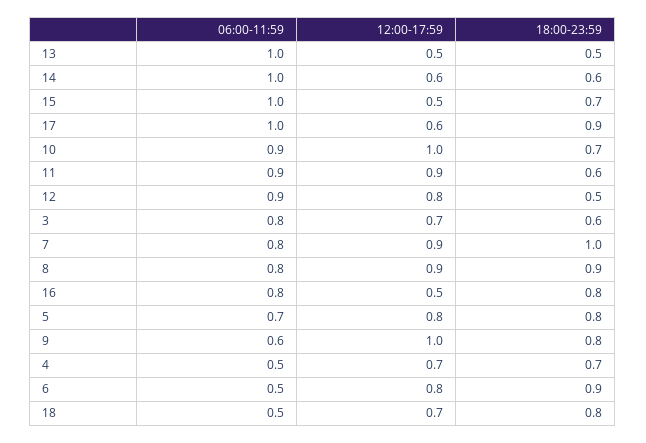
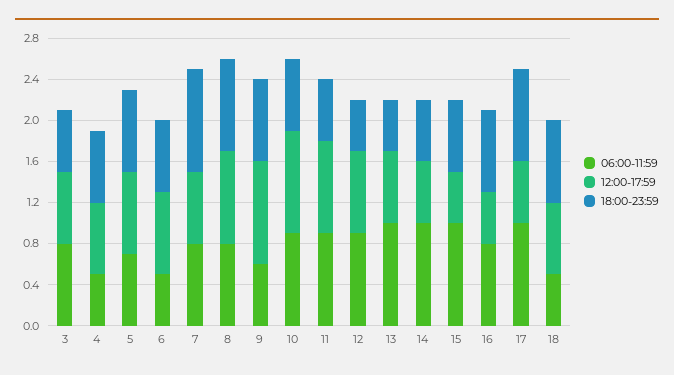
  {
    "06:00-11:59": {
      "13": 1,
      "14": 1,
      "15": 1,
      "17": 1,
      "10": 0.9,
      "11": 0.9,
      "12": 0.9,
      "3": 0.8,
      "7": 0.8,
      "8": 0.8,
      "16": 0.8,
      "5": 0.7,
      "9": 0.6,
      "4": 0.5,
      "6": 0.5,
      "18": 0.5
    },
    "12:00-17:59": {
-     "13": 0.5,
+     "13": 0.7,
      "14": 0.6,
      "15": 0.5,
      "17": 0.6,
      "10": 1,
      "11": 0.9,
      "12": 0.8,
      "3": 0.7,
-     "7": 0.9,
+     "7": 0.7,
      "8": 0.9,
      "16": 0.5,
      "5": 0.8,
      "9": 1,
      "4": 0.7,
      "6": 0.8,
      "18": 0.7
    },
    "18:00-23:59": {
      "13": 0.5,
      "14": 0.6,
      "15": 0.7,
      "17": 0.9,
      "10": 0.7,
      "11": 0.6,
      "12": 0.5,
      "3": 0.6,
      "7": 1,
      "8": 0.9,
      "16": 0.8,
      "5": 0.8,
      "9": 0.8,
      "4": 0.7,
-     "6": 0.9,
+     "6": 0.7,
      "18": 0.8
    }
  }

